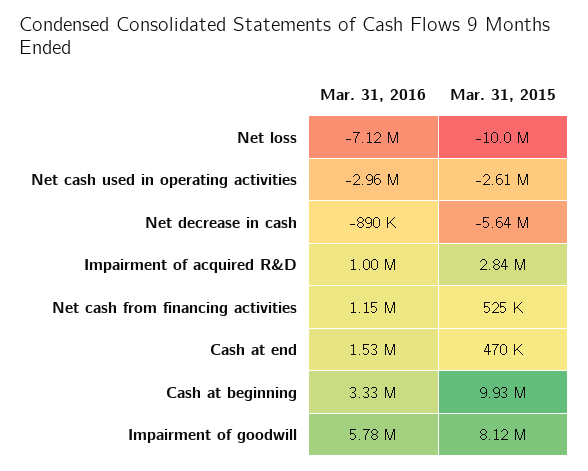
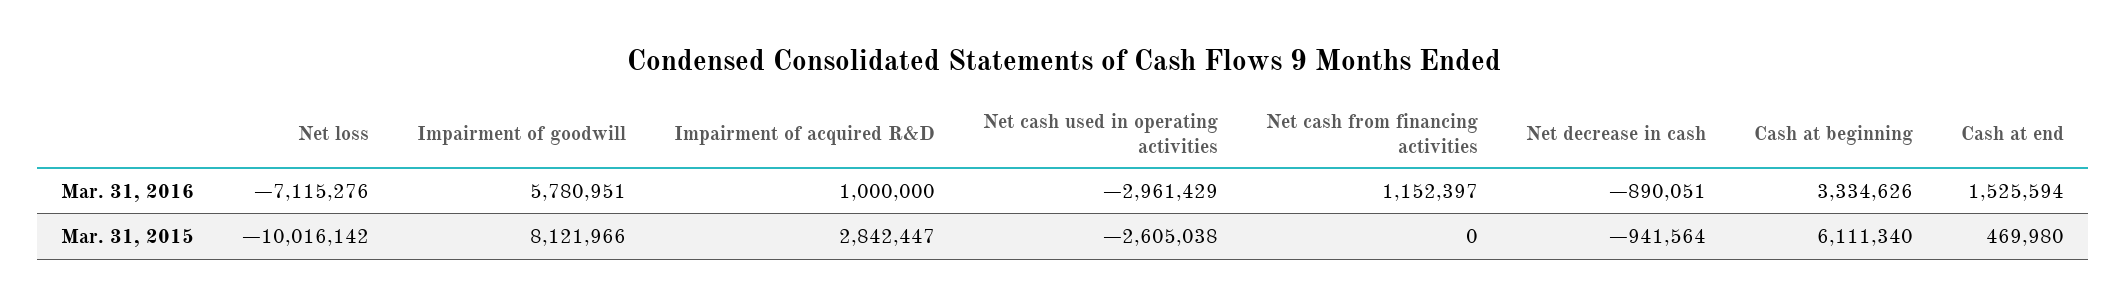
  {
    "Mar. 31, 2016": {
      "Net loss": -7115276,
      "Net cash used in operating activities": -2961429,
      "Net decrease in cash": -890051,
      "Impairment of acquired R&D": 1000000,
      "Net cash from financing activities": 1152397,
      "Cash at end": 1525594,
      "Cash at beginning": 3334626,
      "Impairment of goodwill": 5780951
    },
    "Mar. 31, 2015": {
      "Net loss": -10016142,
      "Net cash used in operating activities": -2605038,
-     "Net decrease in cash": -5640000,
+     "Net decrease in cash": -941564,
      "Impairment of acquired R&D": 2842447,
-     "Net cash from financing activities": 525000,
+     "Net cash from financing activities": 0,
      "Cash at end": 469980,
-     "Cash at beginning": 9930000,
+     "Cash at beginning": 6111340,
      "Impairment of goodwill": 8121966
    }
  }

